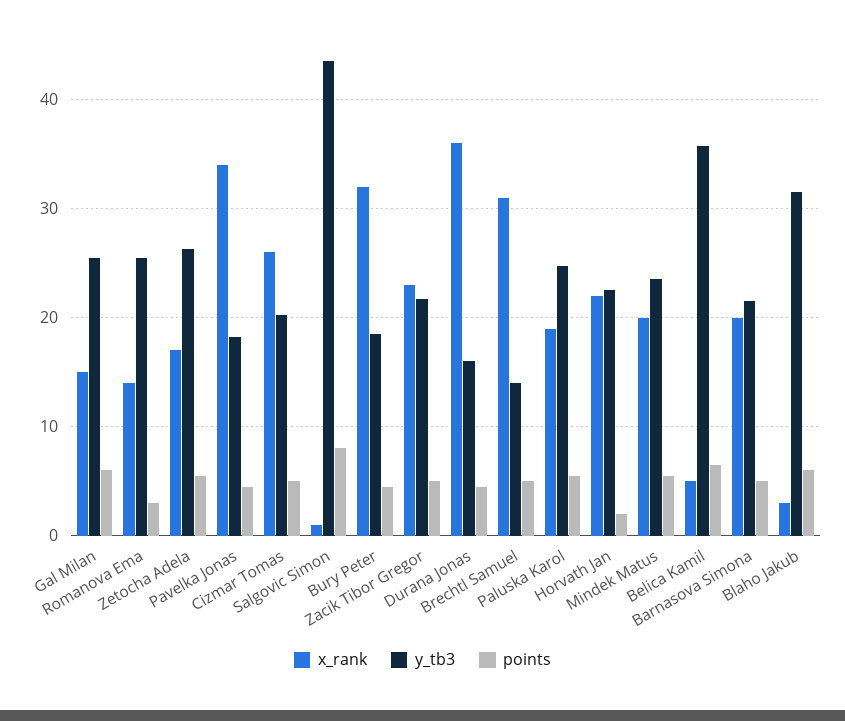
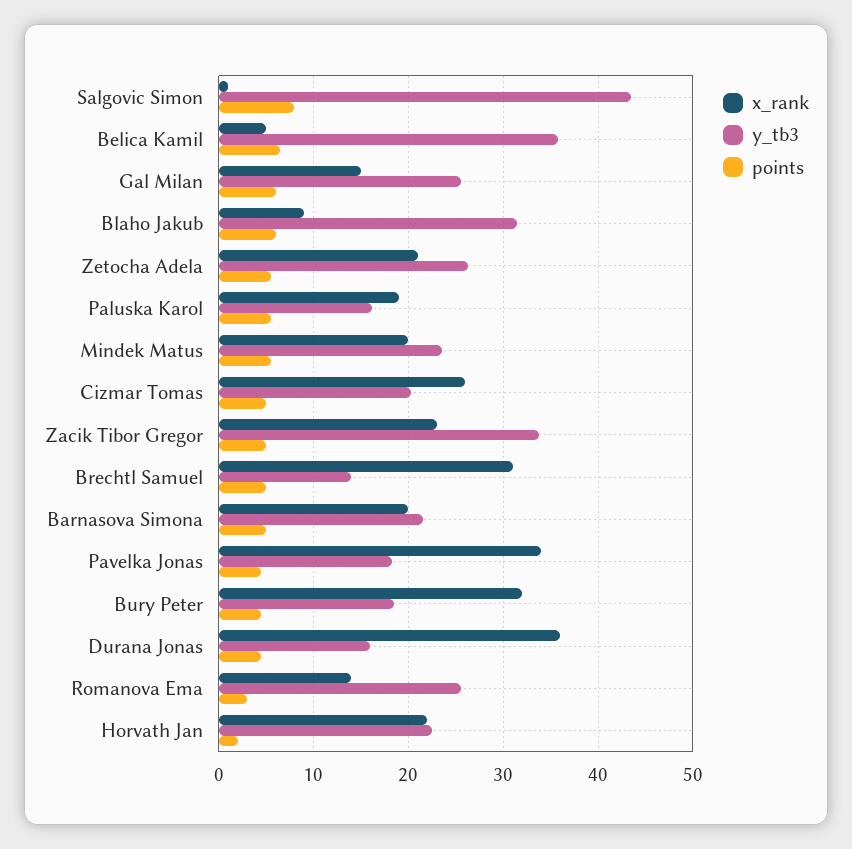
  {
    "x_rank": {
      "Gal Milan": 15,
      "Romanova Ema": 14,
-     "Zetocha Adela": 17,
+     "Zetocha Adela": 21,
      "Pavelka Jonas": 34,
      "Cizmar Tomas": 26,
      "Salgovic Simon": 1,
      "Bury Peter": 32,
      "Zacik Tibor Gregor": 23,
      "Durana Jonas": 36,
      "Brechtl Samuel": 31,
      "Paluska Karol": 19,
      "Horvath Jan": 22,
      "Mindek Matus": 20,
      "Belica Kamil": 5,
      "Barnasova Simona": 20,
-     "Blaho Jakub": 3
+     "Blaho Jakub": 9
    },
    "y_tb3": {
      "Gal Milan": 26,
      "Romanova Ema": 26,
      "Zetocha Adela": 26,
      "Pavelka Jonas": 18,
      "Cizmar Tomas": 20,
      "Salgovic Simon": 44,
      "Bury Peter": 19,
-     "Zacik Tibor Gregor": 22,
+     "Zacik Tibor Gregor": 34,
      "Durana Jonas": 16,
      "Brechtl Samuel": 14,
-     "Paluska Karol": 25,
+     "Paluska Karol": 16,
      "Horvath Jan": 23,
      "Mindek Matus": 24,
      "Belica Kamil": 36,
      "Barnasova Simona": 22,
      "Blaho Jakub": 32
    },
    "points": {
      "Gal Milan": 6,
      "Romanova Ema": 3,
      "Zetocha Adela": 6,
      "Pavelka Jonas": 5,
      "Cizmar Tomas": 5,
      "Salgovic Simon": 8,
      "Bury Peter": 5,
      "Zacik Tibor Gregor": 5,
      "Durana Jonas": 5,
      "Brechtl Samuel": 5,
      "Paluska Karol": 6,
      "Horvath Jan": 2,
      "Mindek Matus": 6,
      "Belica Kamil": 7,
      "Barnasova Simona": 5,
      "Blaho Jakub": 6
    }
  }

